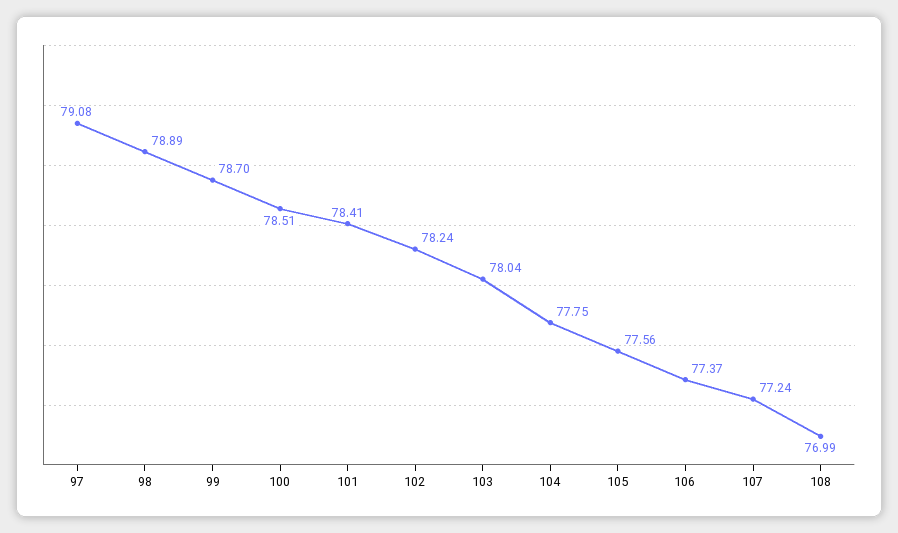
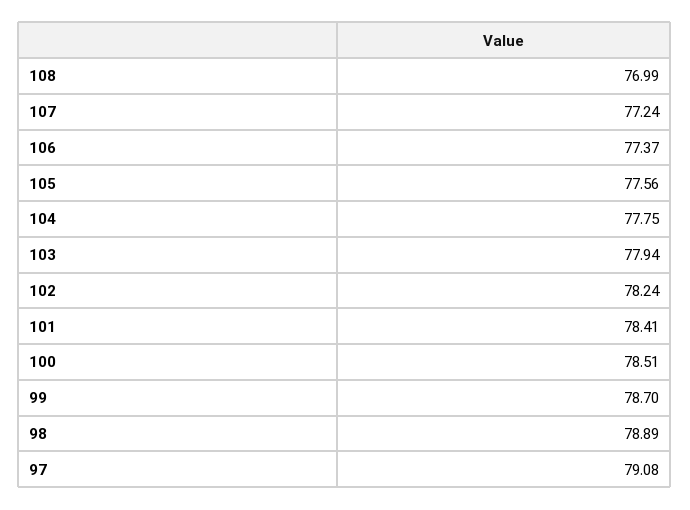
  {
    "97": 79.08,
    "98": 78.89,
    "99": 78.7,
    "100": 78.51,
    "101": 78.41,
    "102": 78.24,
-   "103": 78.04,
+   "103": 77.94,
    "104": 77.75,
    "105": 77.56,
    "106": 77.37,
    "107": 77.24,
    "108": 76.99
  }

